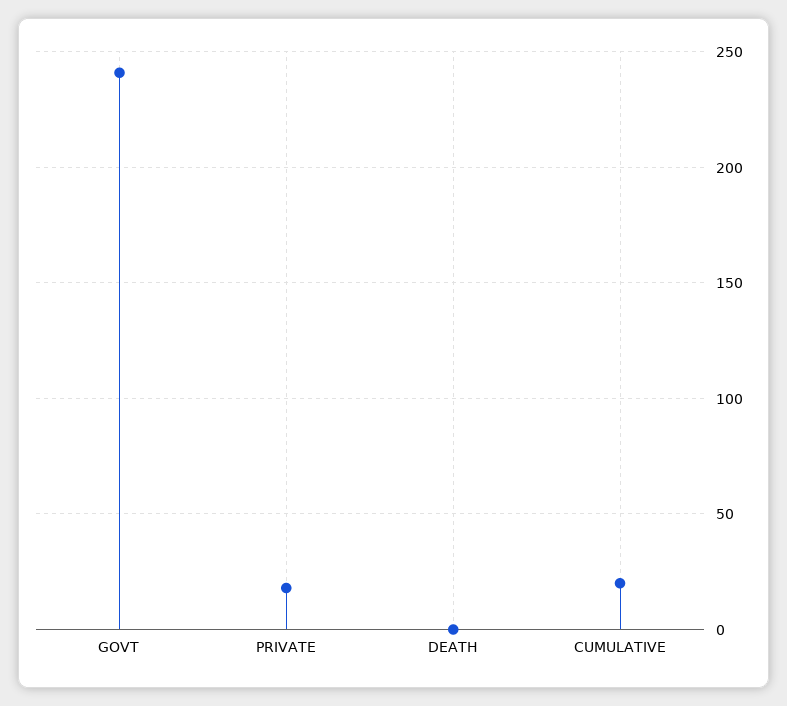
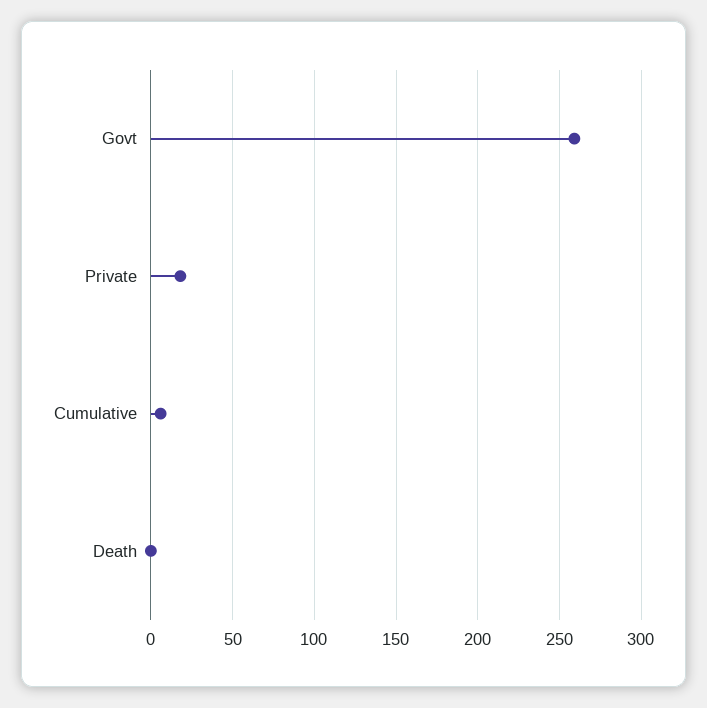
  {
-   "GOVT": 240,
+   "GOVT": 260,
    "PRIVATE": 20,
    "DEATH": 0,
-   "CUMULATIVE": 20
+   "CUMULATIVE": 5
  }

